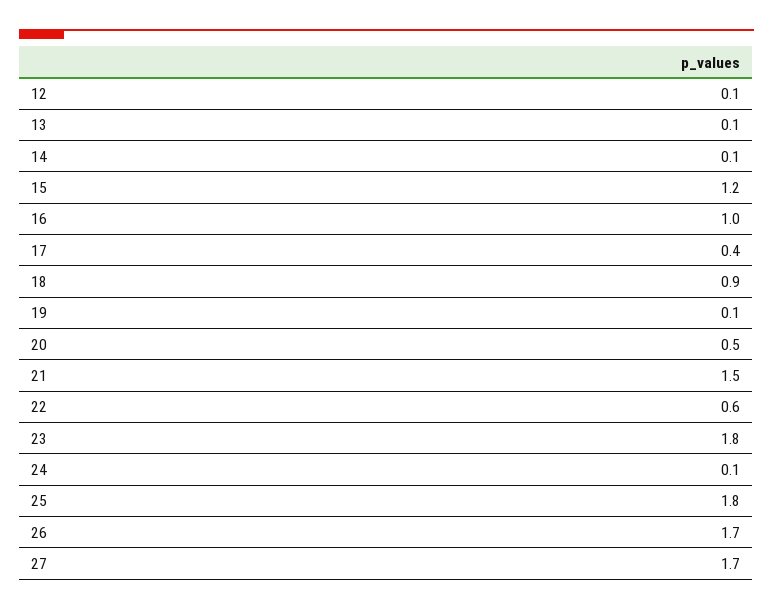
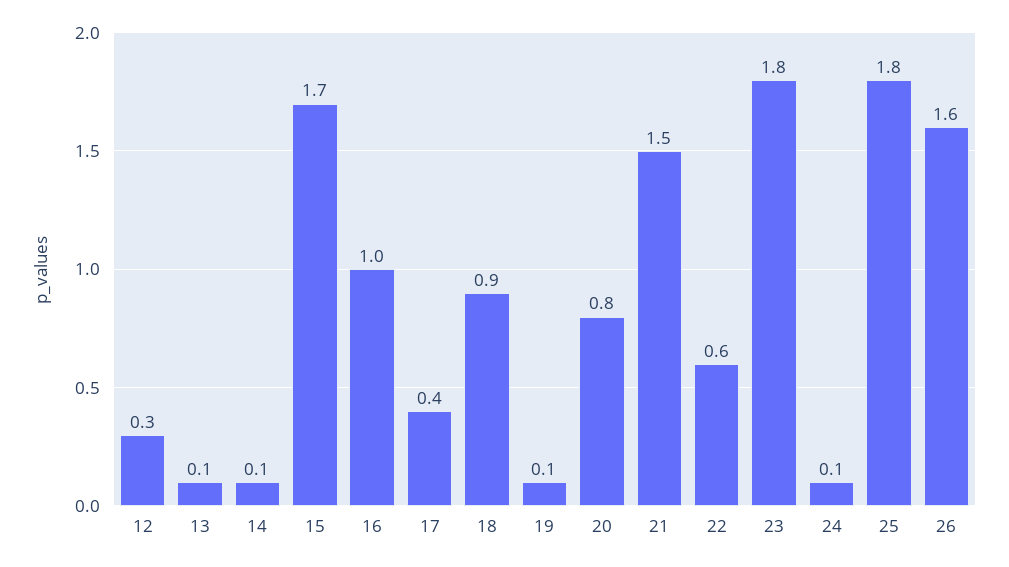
  {
-   "12": 0.1,
+   "12": 0.3,
    "13": 0.1,
    "14": 0.1,
-   "15": 1.2,
+   "15": 1.7,
    "16": 1,
    "17": 0.4,
    "18": 0.9,
    "19": 0.1,
-   "20": 0.5,
+   "20": 0.8,
    "21": 1.5,
    "22": 0.6,
    "23": 1.8,
    "24": 0.1,
    "25": 1.8,
-   "26": 1.7,
+   "26": 1.6
-   "27": 1.7
  }

